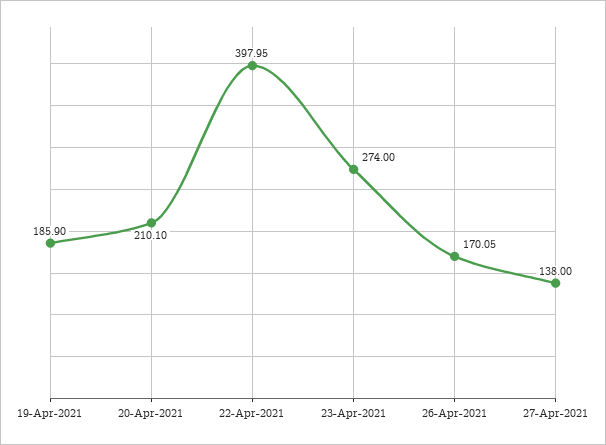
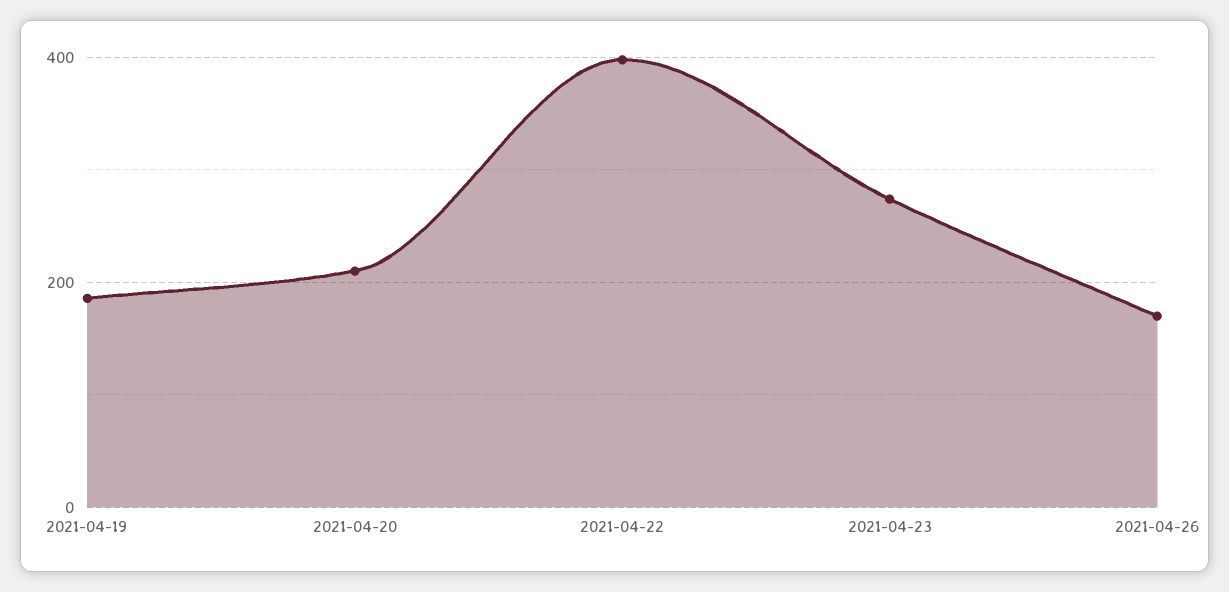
  {
    "19-Apr-2021": 185.9,
    "20-Apr-2021": 210.1,
    "22-Apr-2021": 397.95,
    "23-Apr-2021": 274,
-   "26-Apr-2021": 170.05,
+   "26-Apr-2021": 170.05
-   "27-Apr-2021": 138
  }

